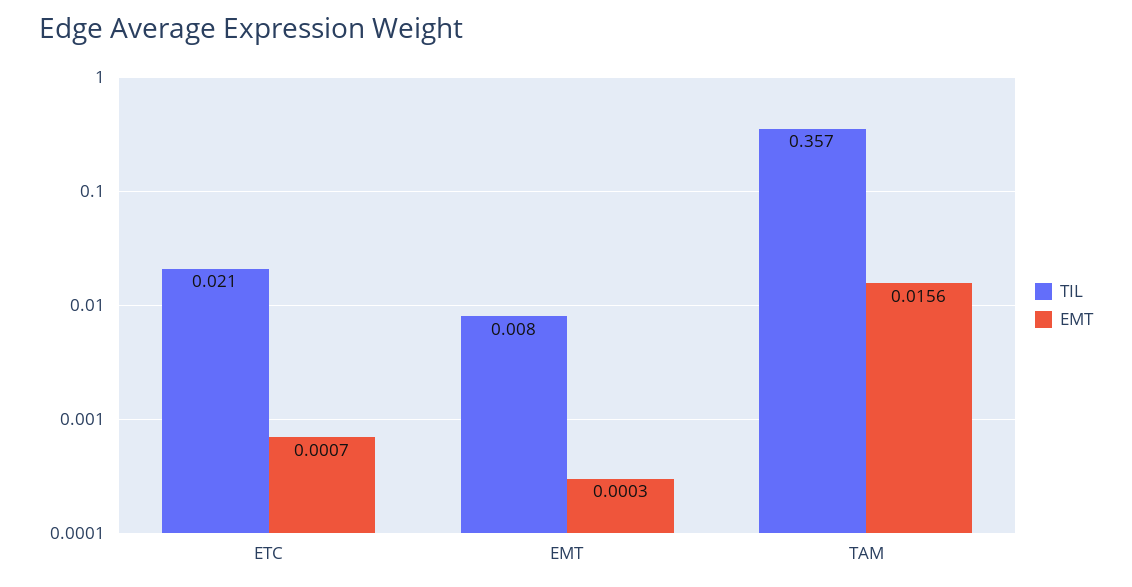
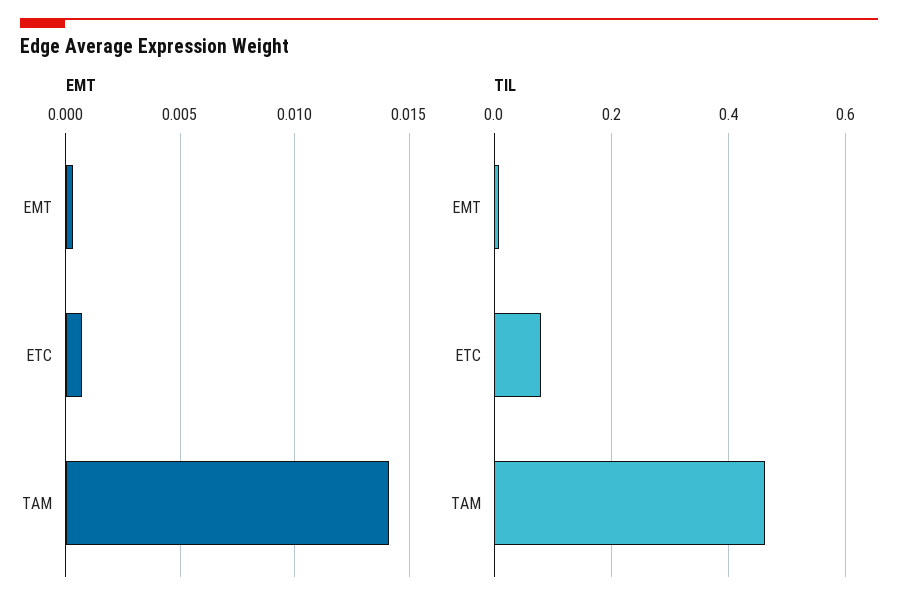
  {
    "TIL": {
-     "ETC": 0.021,
+     "ETC": 0.08,
      "EMT": 0.008,
-     "TAM": 0.357
+     "TAM": 0.46
    },
    "EMT": {
      "ETC": 0.0007,
      "EMT": 0.0003,
-     "TAM": 0.0156
+     "TAM": 0.014
    }
  }

